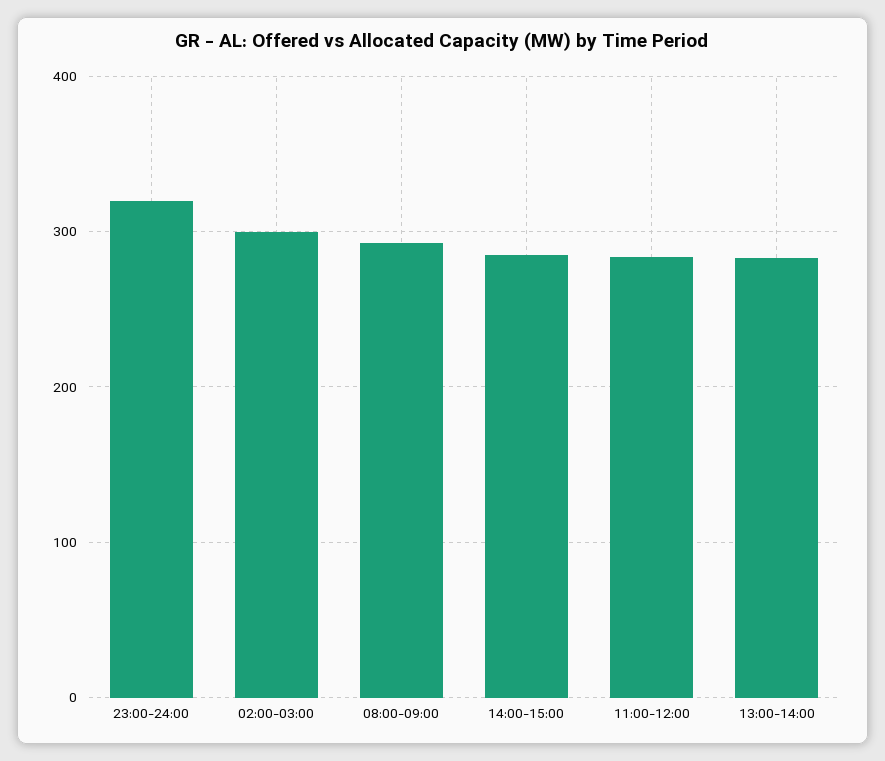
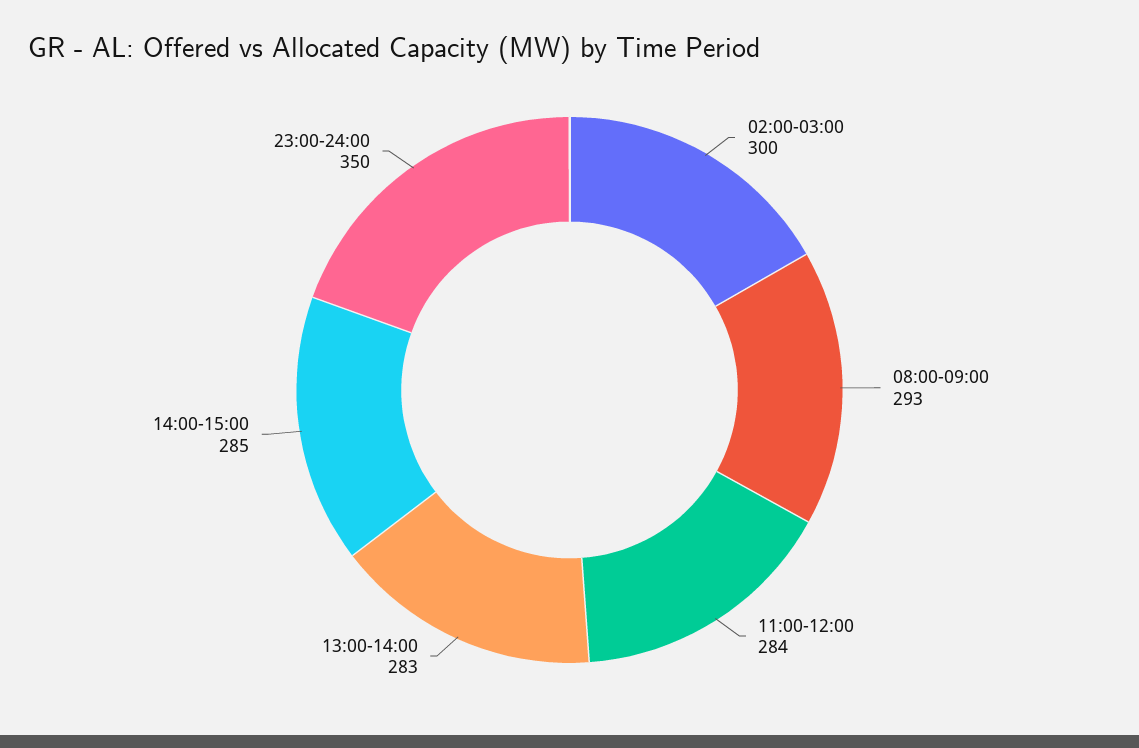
  {
-   "23:00-24:00": 320,
+   "23:00-24:00": 350,
    "02:00-03:00": 300,
    "08:00-09:00": 293,
    "14:00-15:00": 285,
    "11:00-12:00": 284,
    "13:00-14:00": 283
  }

